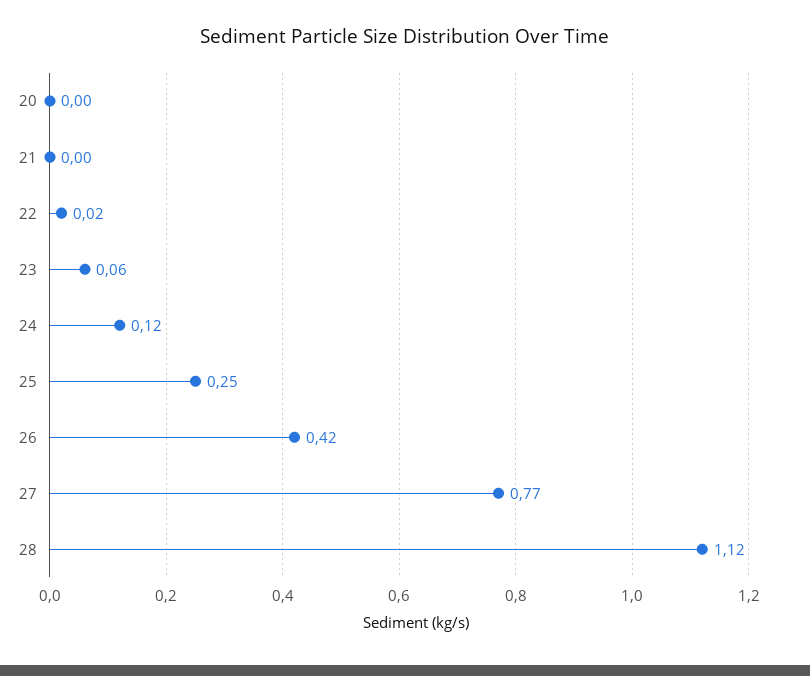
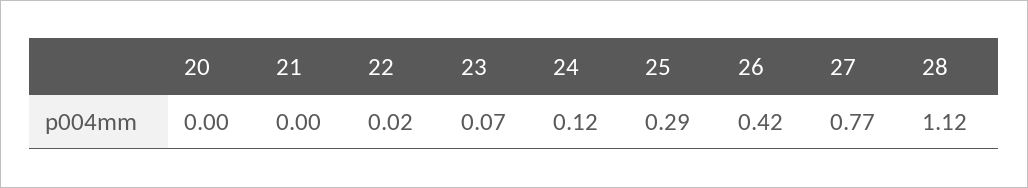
  {
    "20": 0,
    "21": 0,
    "22": 0.02,
-   "23": 0.06,
+   "23": 0.07,
    "24": 0.12,
-   "25": 0.25,
+   "25": 0.29,
    "26": 0.42,
    "27": 0.77,
    "28": 1.12
  }

